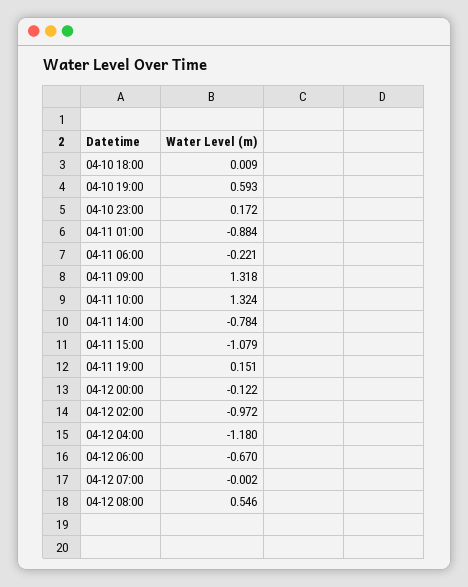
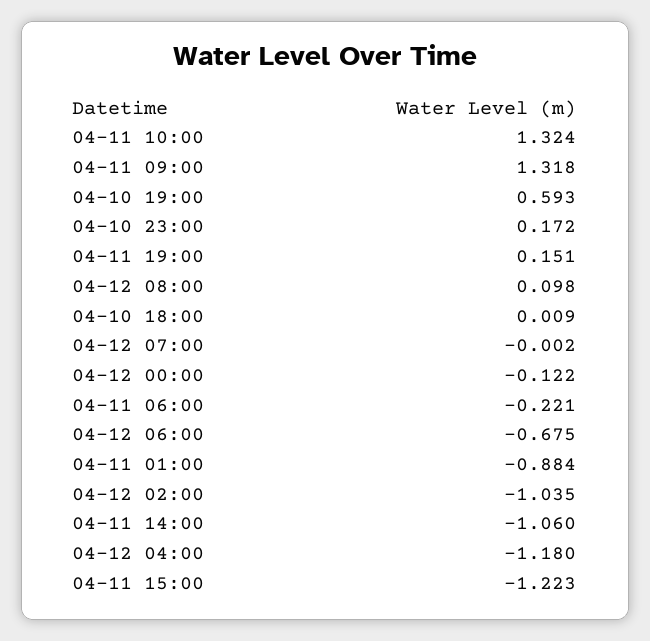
  {
    "04-10 18:00": 0.009,
    "04-10 19:00": 0.593,
    "04-10 23:00": 0.172,
    "04-11 01:00": -0.884,
    "04-11 06:00": -0.221,
    "04-11 09:00": 1.318,
    "04-11 10:00": 1.324,
-   "04-11 14:00": -0.784,
+   "04-11 14:00": -1.06,
-   "04-11 15:00": -1.079,
+   "04-11 15:00": -1.223,
    "04-11 19:00": 0.151,
    "04-12 00:00": -0.122,
-   "04-12 02:00": -0.972,
+   "04-12 02:00": -1.035,
    "04-12 04:00": -1.18,
-   "04-12 06:00": -0.67,
+   "04-12 06:00": -0.675,
    "04-12 07:00": -0.002,
-   "04-12 08:00": 0.546
+   "04-12 08:00": 0.098
  }

